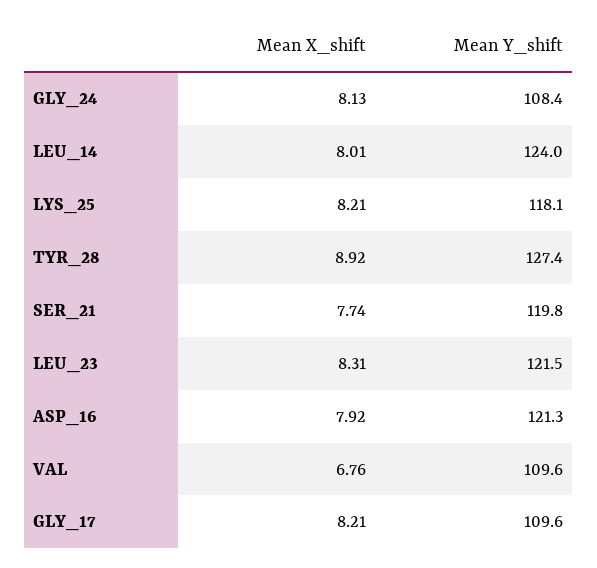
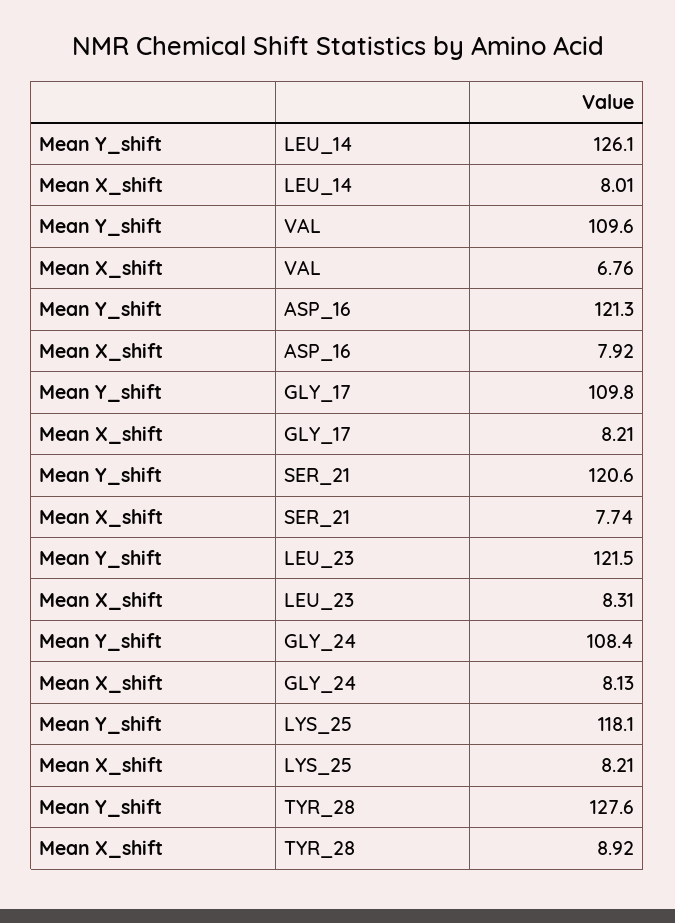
  {
    "Mean X_shift": {
      "GLY_24": 8.13,
      "LEU_14": 8.01,
      "LYS_25": 8.21,
      "TYR_28": 8.92,
      "SER_21": 7.74,
      "LEU_23": 8.31,
      "ASP_16": 7.92,
      "VAL": 6.76,
      "GLY_17": 8.21
    },
    "Mean Y_shift": {
      "GLY_24": 108.4,
-     "LEU_14": 124,
+     "LEU_14": 126.1,
      "LYS_25": 118.1,
-     "TYR_28": 127.4,
+     "TYR_28": 127.6,
-     "SER_21": 119.8,
+     "SER_21": 120.6,
      "LEU_23": 121.5,
      "ASP_16": 121.3,
      "VAL": 109.6,
-     "GLY_17": 109.6
+     "GLY_17": 109.8
    }
  }

